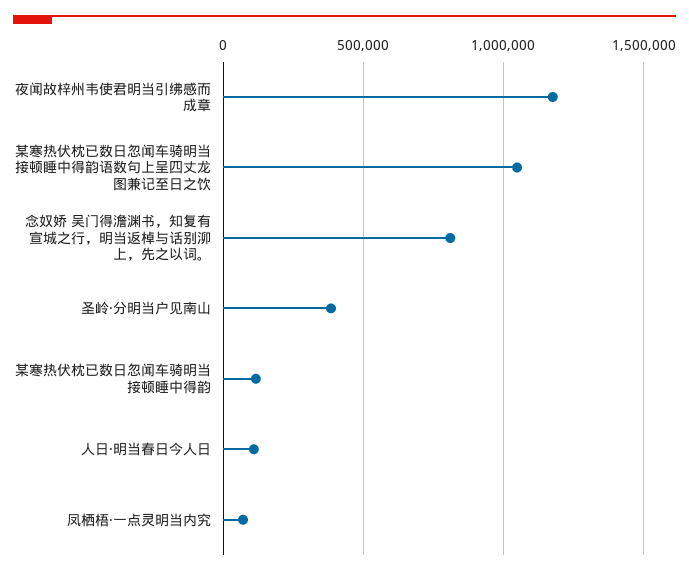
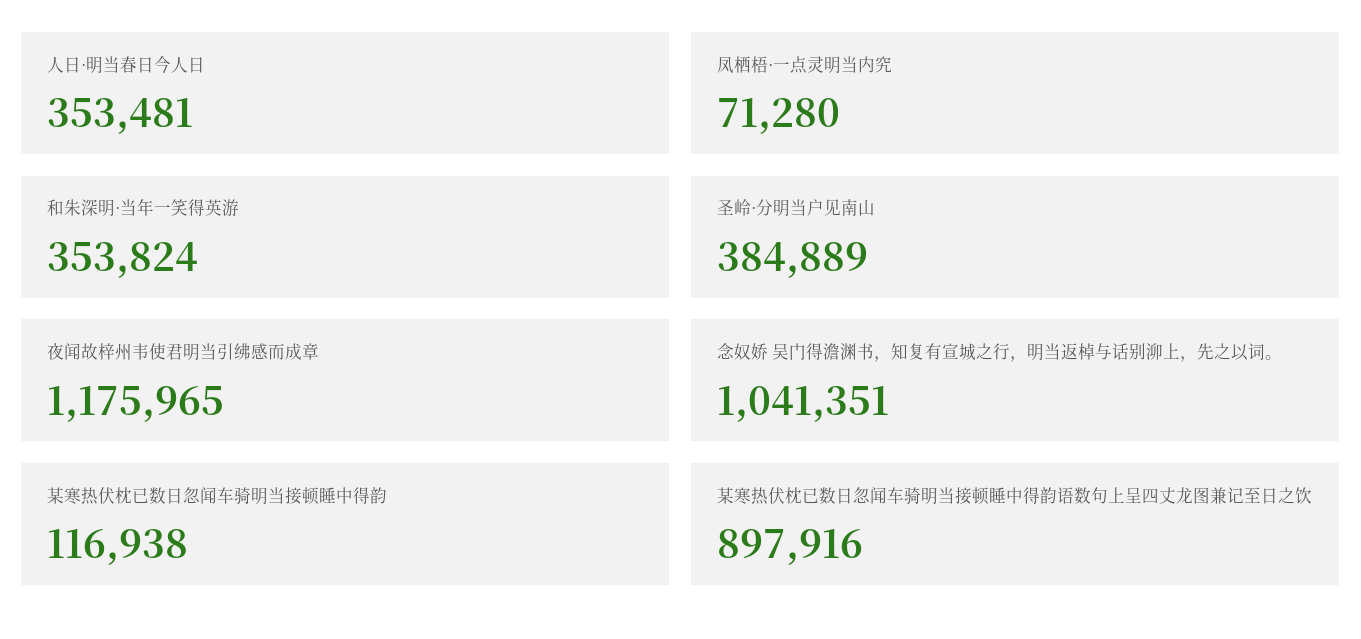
  {
    "夜闻故梓州韦使君明当引绋感而成章": 1175965,
-   "某寒热伏枕已数日忽闻车骑明当接顿睡中得韵语数句上呈四丈龙图兼记至日之饮": 1050000,
+   "某寒热伏枕已数日忽闻车骑明当接顿睡中得韵语数句上呈四丈龙图兼记至日之饮": 897916,
-   "念奴娇 吴门得澹渊书，知复有宣城之行，明当返棹与话别泖上，先之以词。": 800000,
+   "念奴娇 吴门得澹渊书，知复有宣城之行，明当返棹与话别泖上，先之以词。": 1041351,
    "圣岭·分明当户见南山": 384889,
    "某寒热伏枕已数日忽闻车骑明当接顿睡中得韵": 116938,
-   "人日·明当春日今人日": 100000,
+   "人日·明当春日今人日": 353481,
-   "凤栖梧·一点灵明当内究": 71280
+   "凤栖梧·一点灵明当内究": 71280,
+   "和朱深明·当年一笑得英游": 353824
  }

